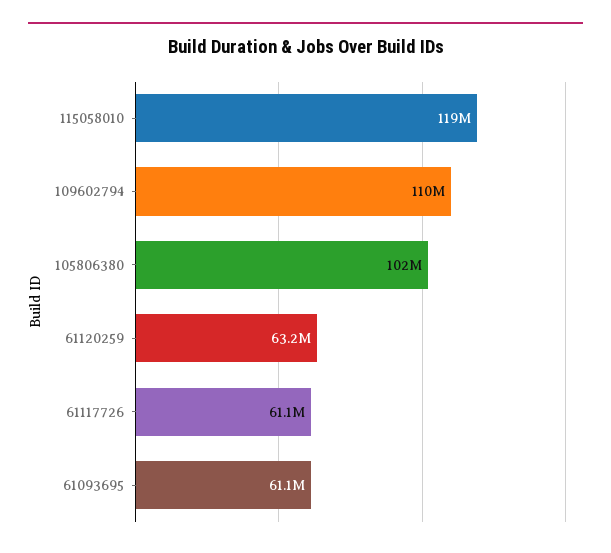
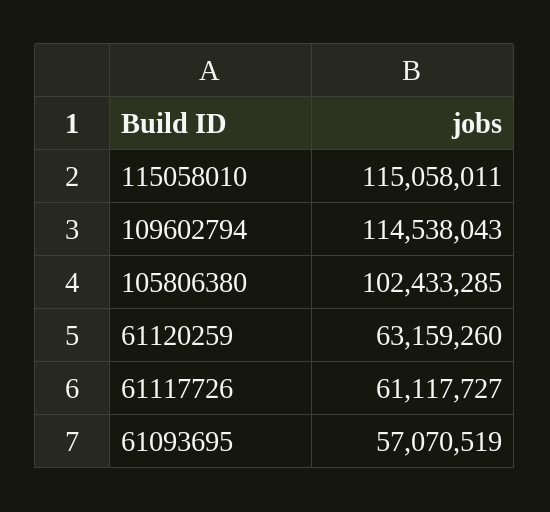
  {
-   "115058010": 119000000,
+   "115058010": 115058011,
-   "109602794": 110000000,
+   "109602794": 114538043,
    "105806380": 102433285,
    "61120259": 63159260,
    "61117726": 61117727,
-   "61093695": 61100000
+   "61093695": 57070519
  }

